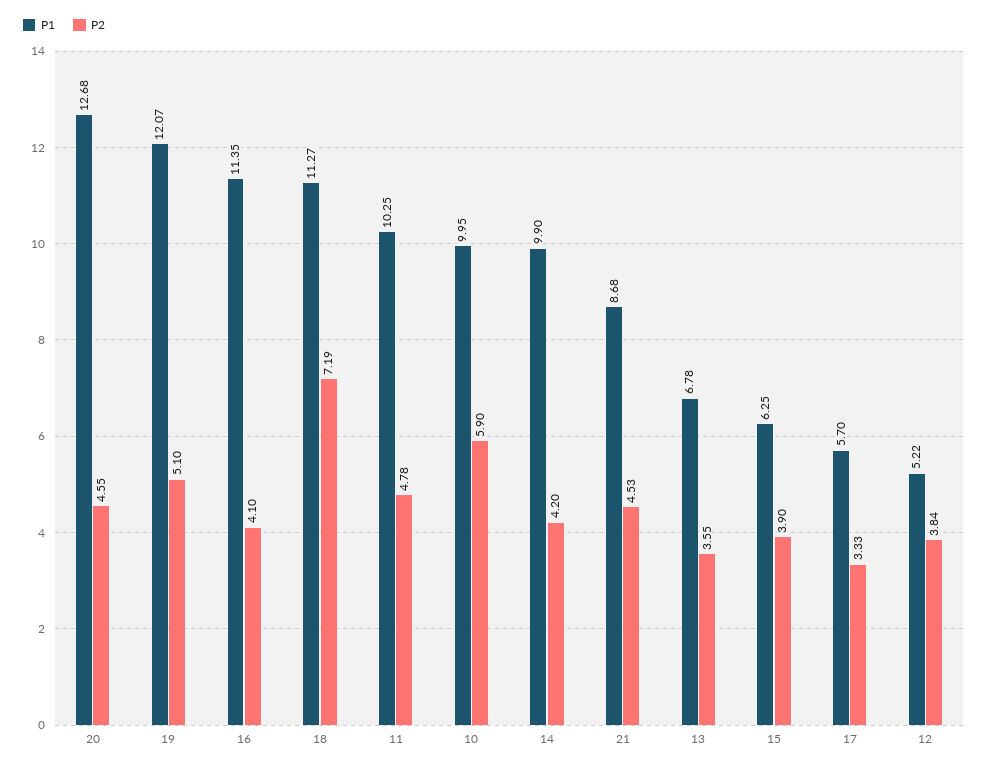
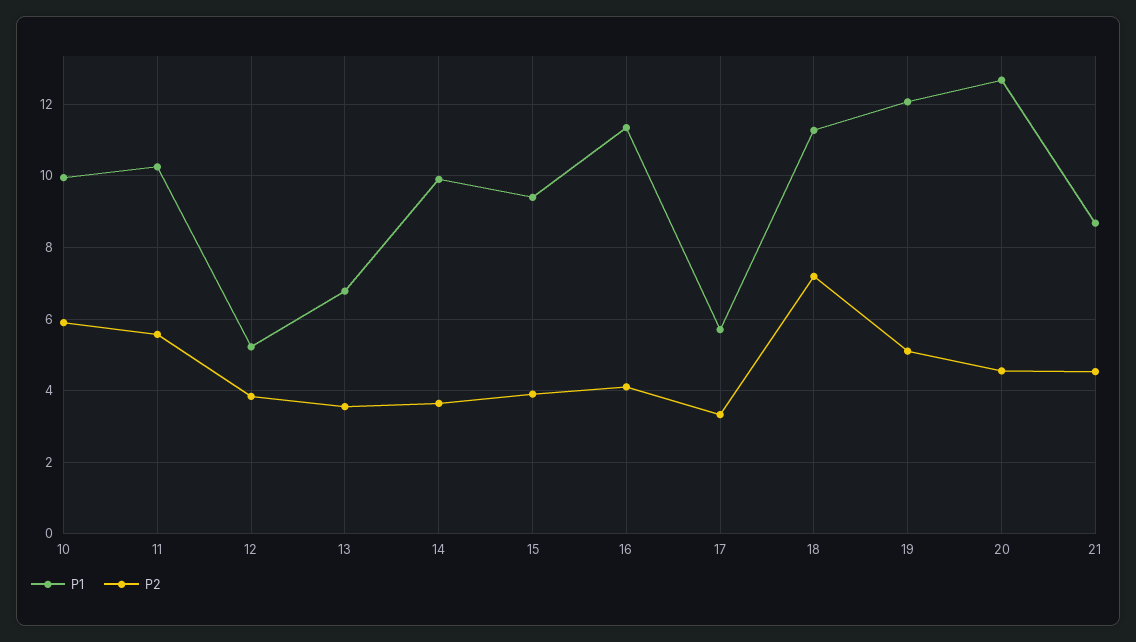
  {
    "P1": {
      "20": 12.68,
      "19": 12.07,
      "16": 11.35,
      "18": 11.27,
      "11": 10.25,
      "10": 9.95,
      "14": 9.9,
      "21": 8.68,
      "13": 6.78,
-     "15": 6.25,
+     "15": 9.4,
      "17": 5.7,
      "12": 5.22
    },
    "P2": {
      "20": 4.55,
      "19": 5.1,
      "16": 4.1,
      "18": 7.19,
-     "11": 4.78,
+     "11": 5.6,
      "10": 5.9,
-     "14": 4.2,
+     "14": 3.6,
      "21": 4.53,
      "13": 3.55,
      "15": 3.9,
      "17": 3.33,
      "12": 3.84
    }
  }

